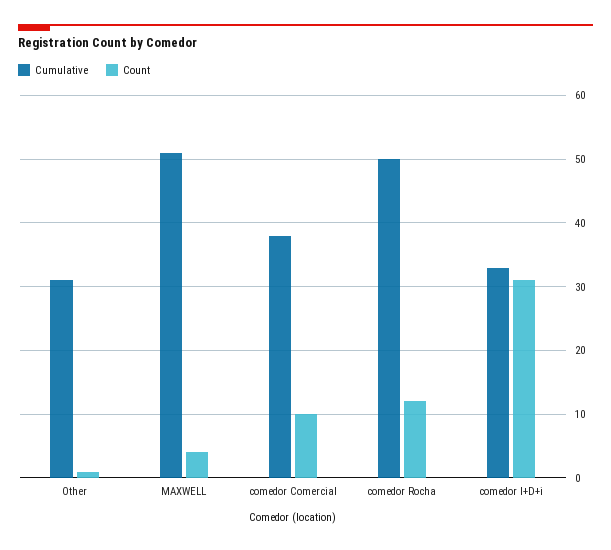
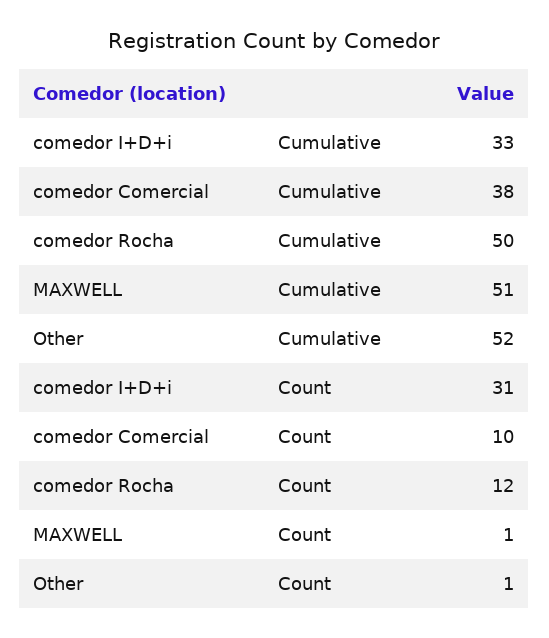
  {
    "Cumulative": {
-     "Other": 31,
+     "Other": 52,
      "MAXWELL": 51,
      "comedor Comercial": 38,
      "comedor Rocha": 50,
      "comedor I+D+i": 33
    },
    "Count": {
      "Other": 1,
-     "MAXWELL": 4,
+     "MAXWELL": 1,
      "comedor Comercial": 10,
      "comedor Rocha": 12,
      "comedor I+D+i": 31
    }
  }

